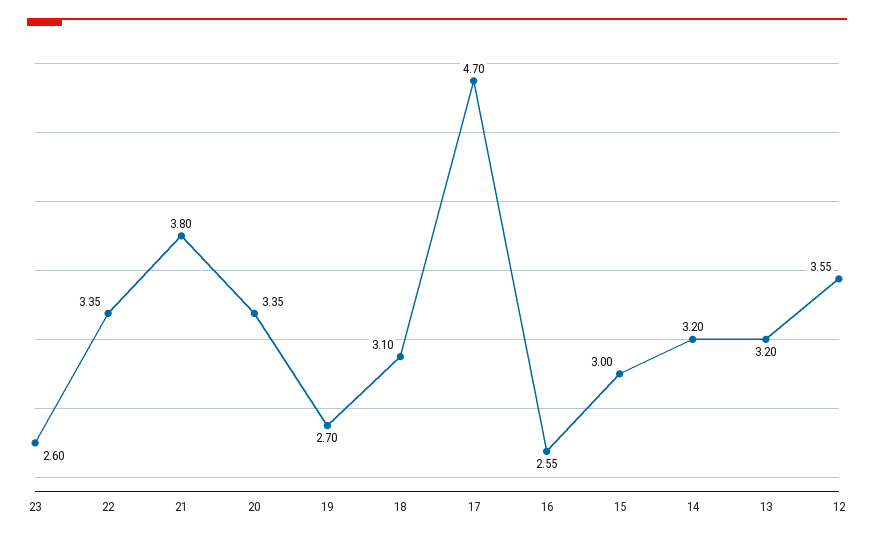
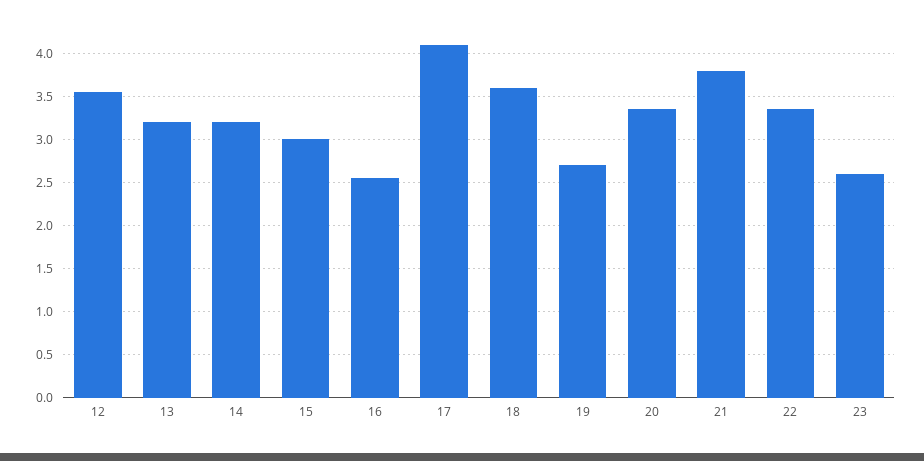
  {
    "23": 2.6,
    "22": 3.35,
    "21": 3.8,
    "20": 3.35,
    "19": 2.7,
-   "18": 3.1,
+   "18": 3.6,
-   "17": 4.7,
+   "17": 4.1,
    "16": 2.55,
    "15": 3,
    "14": 3.2,
    "13": 3.2,
    "12": 3.55
  }

